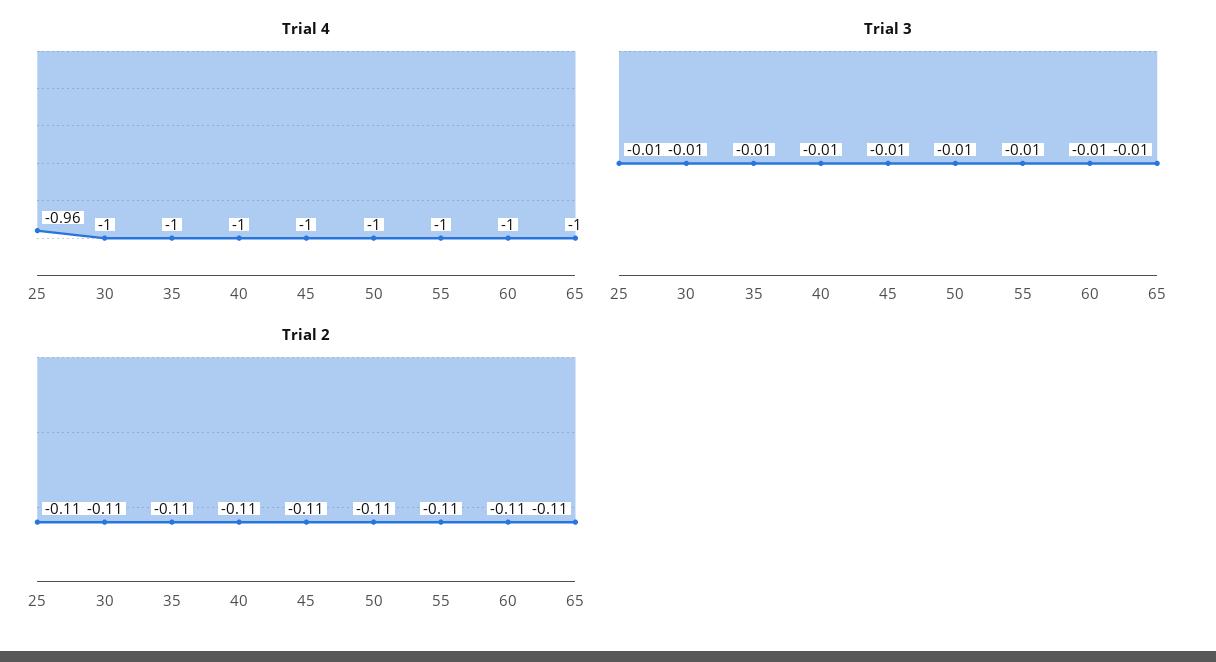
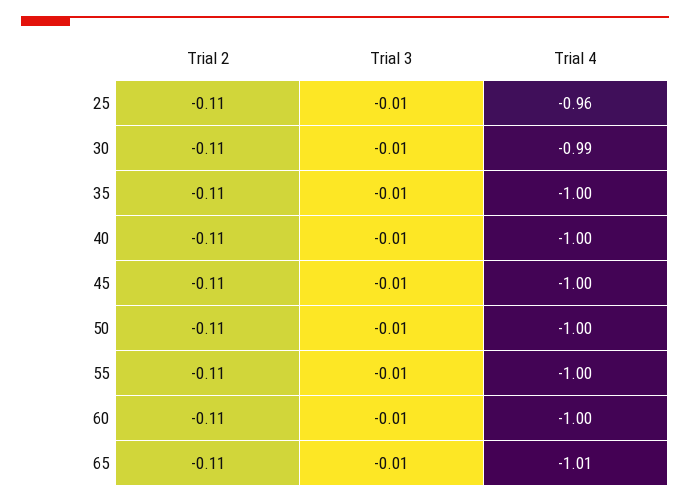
  {
    "Trial 4": {
      "25": -0.96,
-     "30": -1,
+     "30": -0.99,
      "35": -1,
      "40": -1,
      "45": -1,
      "50": -1,
      "55": -1,
      "60": -1,
-     "65": -1
+     "65": -1.01
    },
    "Trial 3": {
      "25": -0.01,
      "30": -0.01,
      "35": -0.01,
      "40": -0.01,
      "45": -0.01,
      "50": -0.01,
      "55": -0.01,
      "60": -0.01,
      "65": -0.01
    },
    "Trial 2": {
      "25": -0.11,
      "30": -0.11,
      "35": -0.11,
      "40": -0.11,
      "45": -0.11,
      "50": -0.11,
      "55": -0.11,
      "60": -0.11,
      "65": -0.11
    }
  }

